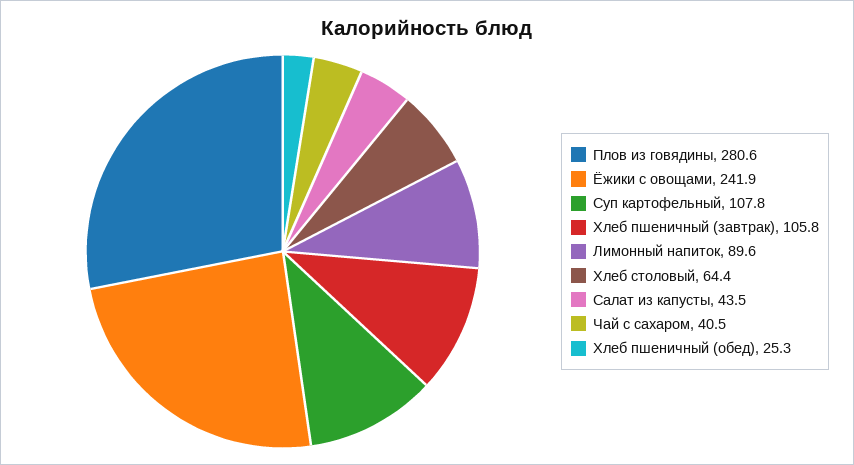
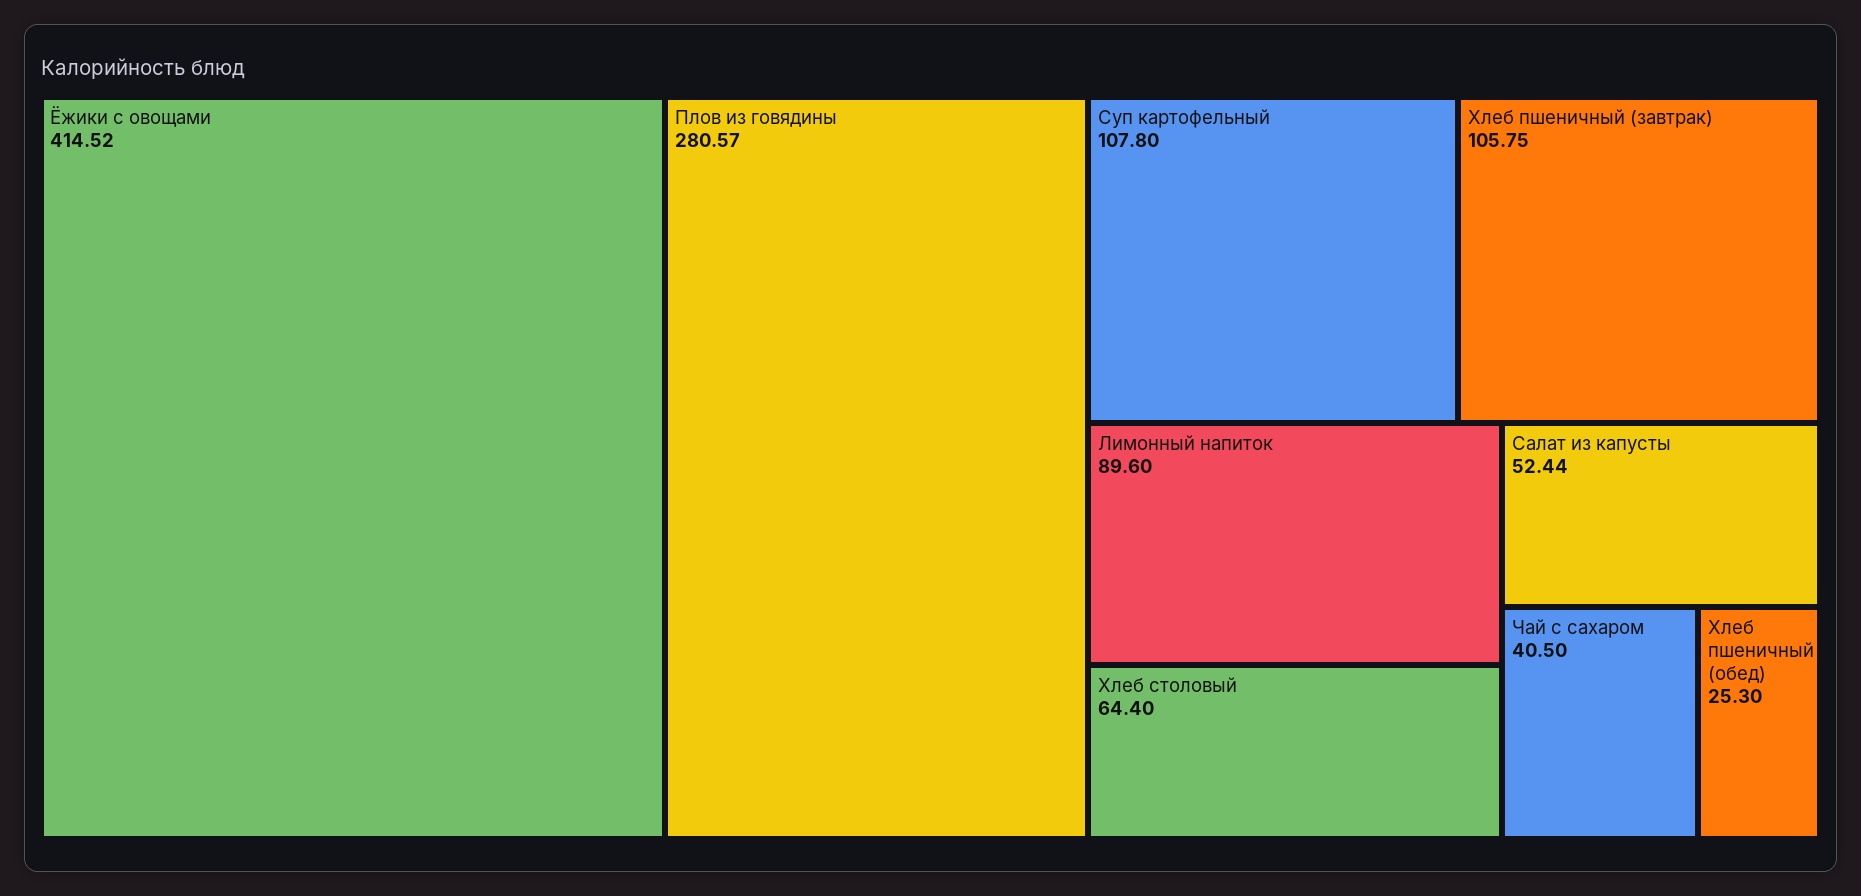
  {
    "Плов из говядины": 280.57,
-   "Ёжики с овощами": 241.9,
+   "Ёжики с овощами": 414.52,
    "Суп картофельный": 107.8,
    "Хлеб пшеничный (завтрак)": 105.75,
    "Лимонный напиток": 89.6,
    "Хлеб столовый": 64.4,
-   "Салат из капусты": 43.5,
+   "Салат из капусты": 52.44,
    "Чай с сахаром": 40.5,
    "Хлеб пшеничный (обед)": 25.3
  }

